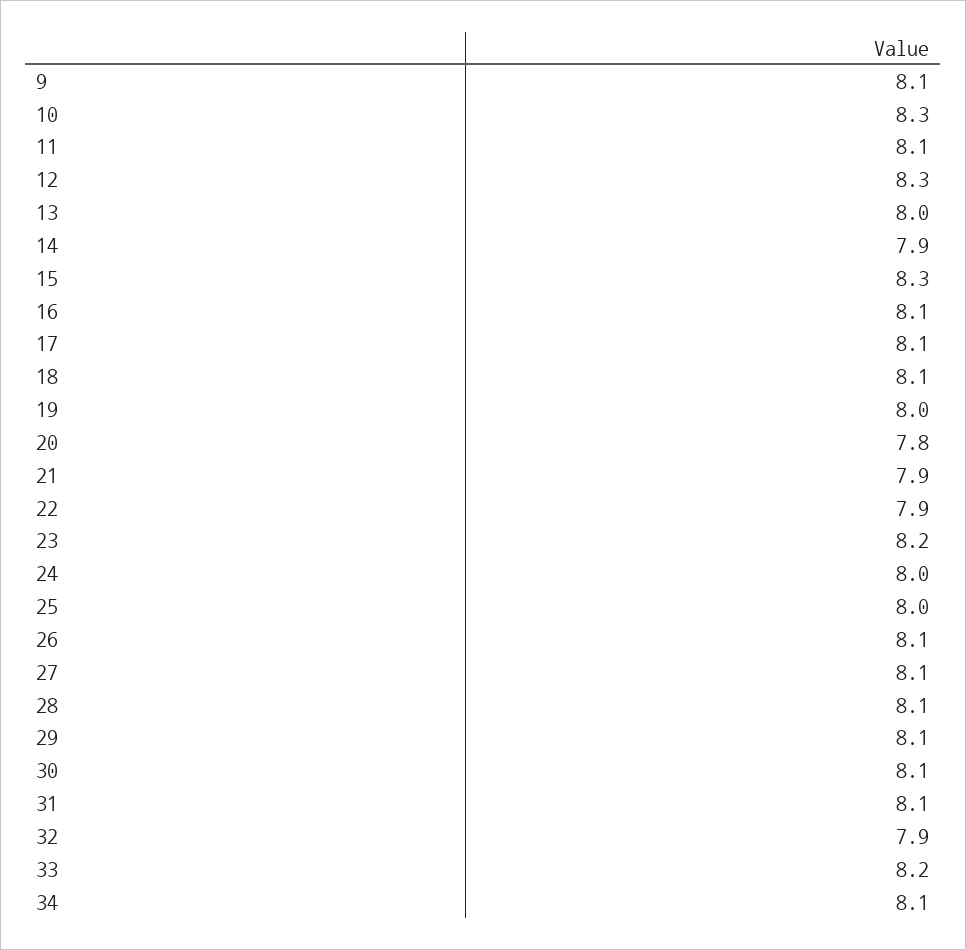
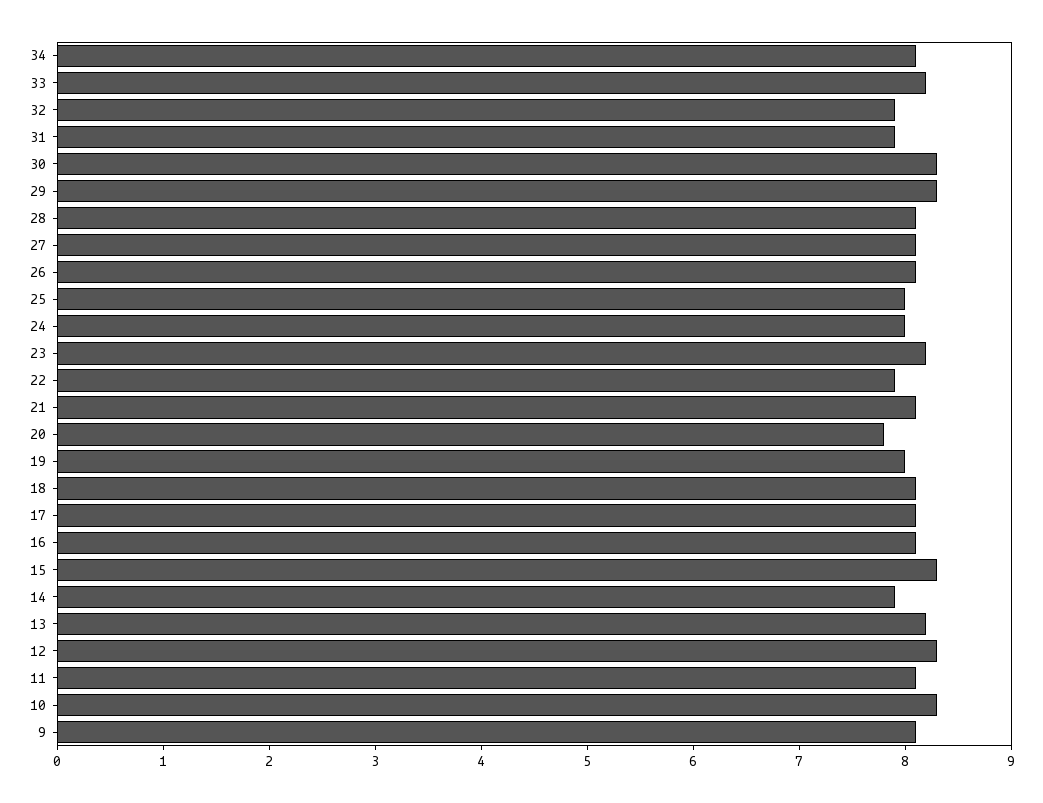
  {
    "9": 8.1,
    "10": 8.3,
    "11": 8.1,
    "12": 8.3,
-   "13": 8,
+   "13": 8.2,
    "14": 7.9,
    "15": 8.3,
    "16": 8.1,
    "17": 8.1,
    "18": 8.1,
    "19": 8,
    "20": 7.8,
-   "21": 7.9,
+   "21": 8.1,
    "22": 7.9,
    "23": 8.2,
    "24": 8,
    "25": 8,
    "26": 8.1,
    "27": 8.1,
    "28": 8.1,
-   "29": 8.1,
+   "29": 8.3,
-   "30": 8.1,
+   "30": 8.3,
-   "31": 8.1,
+   "31": 7.9,
    "32": 7.9,
    "33": 8.2,
    "34": 8.1
  }

